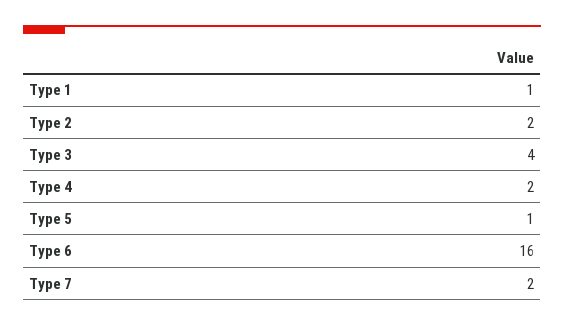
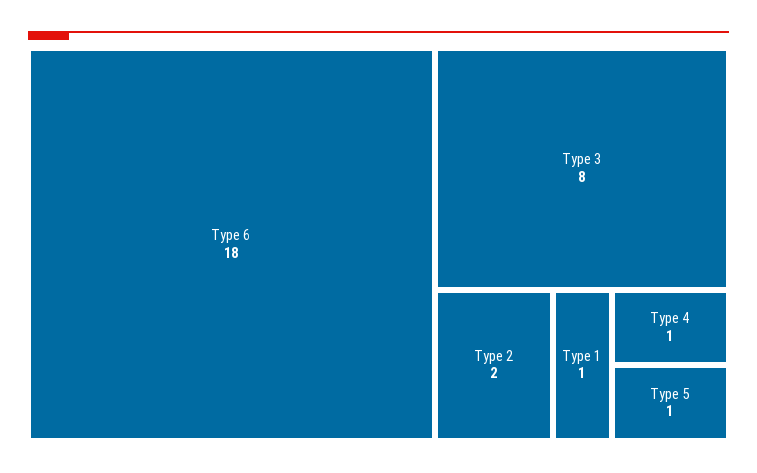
  {
    "Type 1": 1,
    "Type 2": 2,
-   "Type 3": 4,
+   "Type 3": 8,
-   "Type 4": 2,
+   "Type 4": 1,
    "Type 5": 1,
-   "Type 6": 16,
+   "Type 6": 18
-   "Type 7": 2
  }

